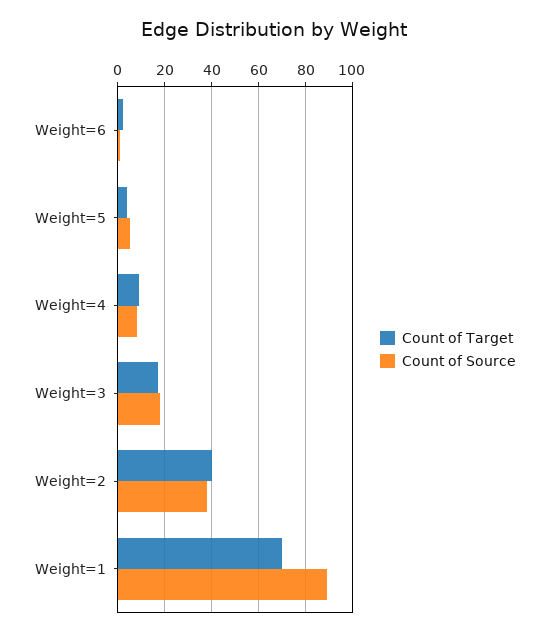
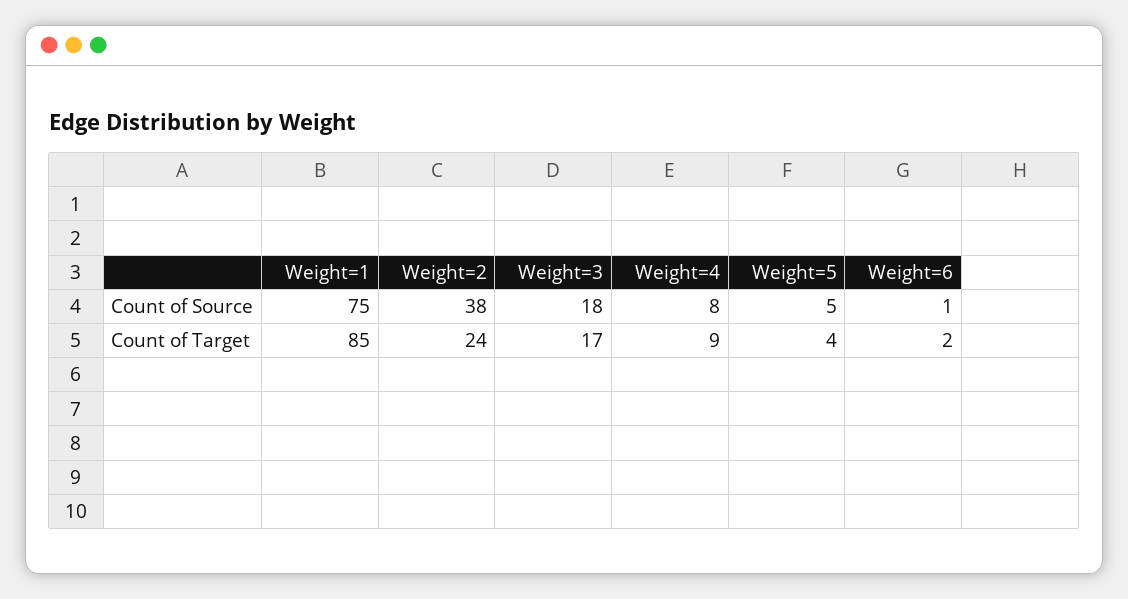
  {
    "Count of Target": {
      "Weight=6": 2,
      "Weight=5": 4,
      "Weight=4": 9,
      "Weight=3": 17,
-     "Weight=2": 40,
+     "Weight=2": 24,
-     "Weight=1": 70
+     "Weight=1": 85
    },
    "Count of Source": {
      "Weight=6": 1,
      "Weight=5": 5,
      "Weight=4": 8,
      "Weight=3": 18,
      "Weight=2": 38,
-     "Weight=1": 90
+     "Weight=1": 75
    }
  }

